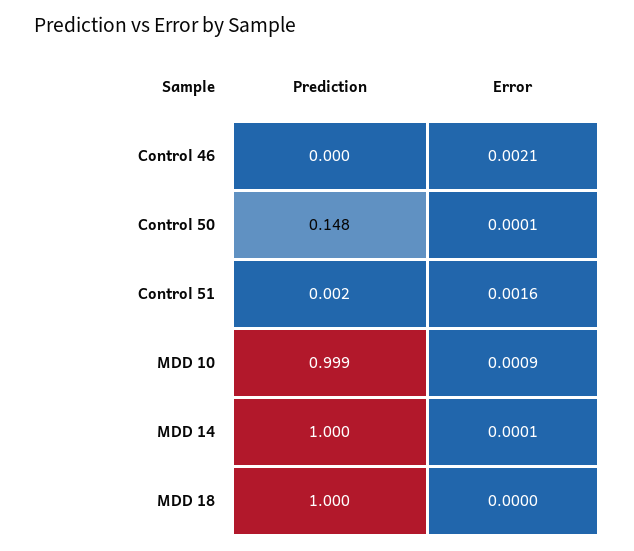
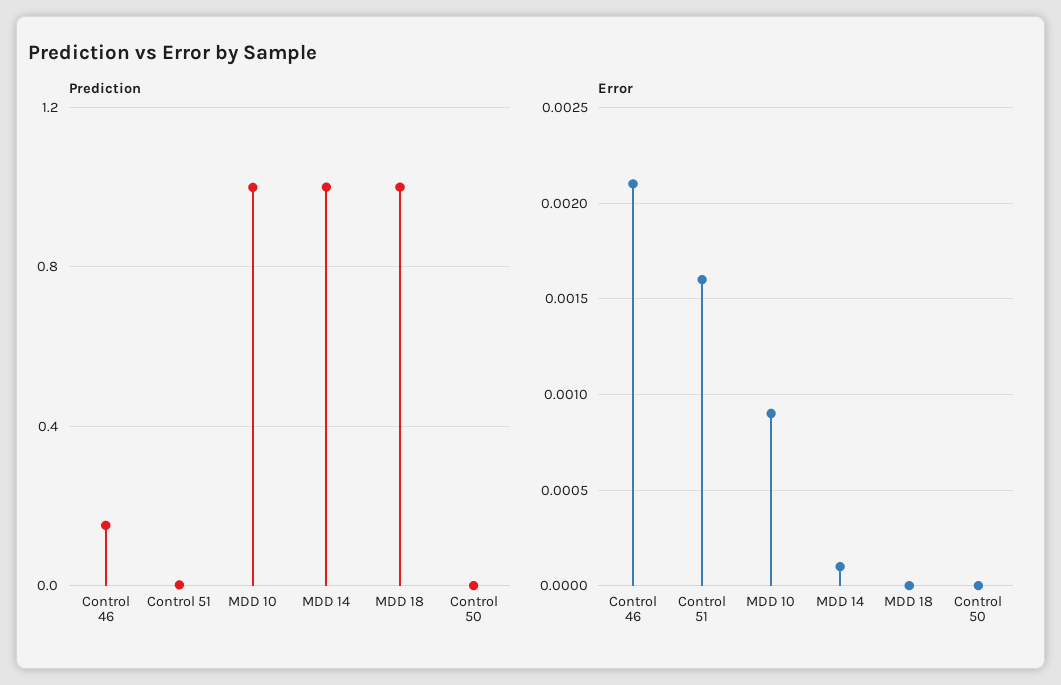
  {
    "Prediction": {
-     "Control 46": 0,
+     "Control 46": 0.15,
-     "Control 50": 0.148,
+     "Control 50": 0,
      "Control 51": 0.002,
      "MDD 10": 0.999,
      "MDD 14": 1,
      "MDD 18": 1
    },
    "Error": {
      "Control 46": 0.0021,
-     "Control 50": 0.0001,
+     "Control 50": 0,
      "Control 51": 0.0016,
      "MDD 10": 0.0009,
      "MDD 14": 0.0001,
      "MDD 18": 0
    }
  }

